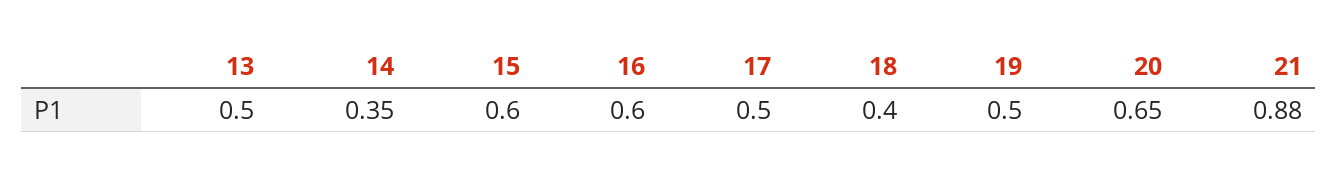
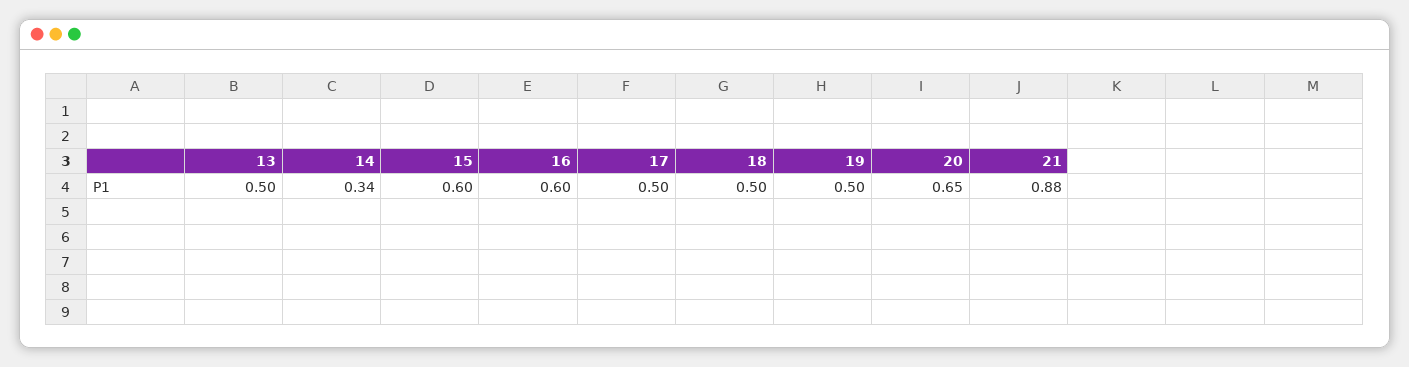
  {
    "13": 0.5,
-   "14": 0.35,
+   "14": 0.34,
    "15": 0.6,
    "16": 0.6,
    "17": 0.5,
-   "18": 0.4,
+   "18": 0.5,
    "19": 0.5,
    "20": 0.65,
    "21": 0.88
  }

